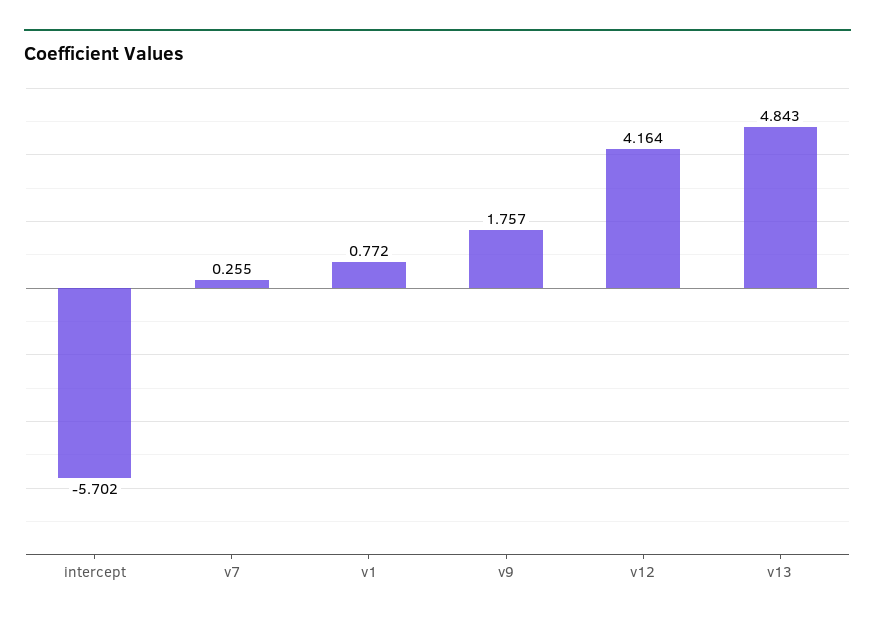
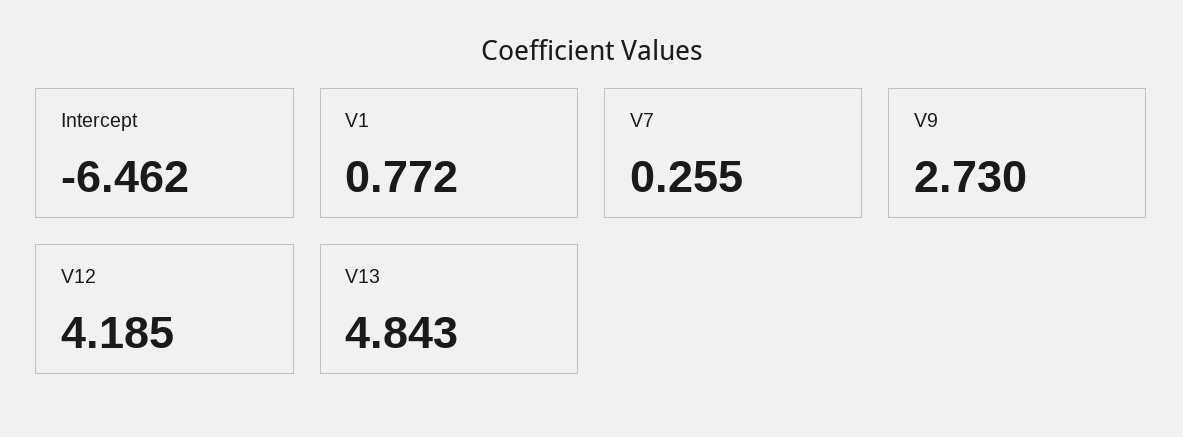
  {
-   "intercept": -5.702,
+   "intercept": -6.462,
    "v7": 0.255,
    "v1": 0.772,
-   "v9": 1.757,
+   "v9": 2.73,
-   "v12": 4.164,
+   "v12": 4.185,
    "v13": 4.843
  }

